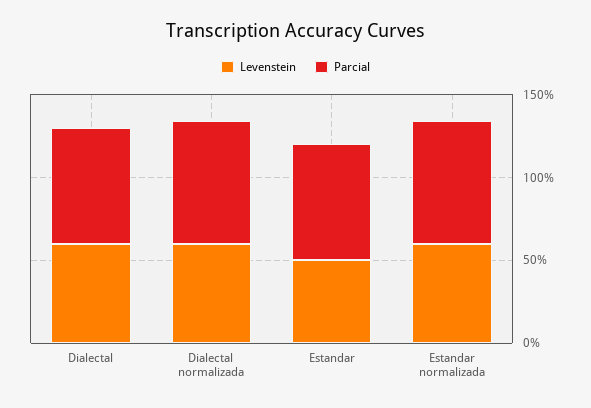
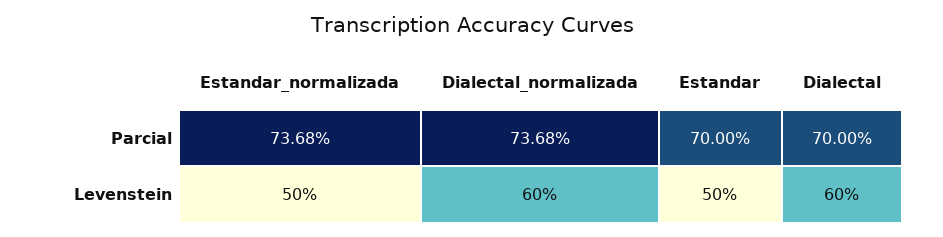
  {
    "Levenstein": {
      "Dialectal": 60,
      "Dialectal normalizada": 60,
      "Estandar": 50,
-     "Estandar normalizada": 60
+     "Estandar normalizada": 50
    },
    "Parcial": {
      "Dialectal": 70,
      "Dialectal normalizada": 73.68,
      "Estandar": 70,
      "Estandar normalizada": 73.68
    }
  }

